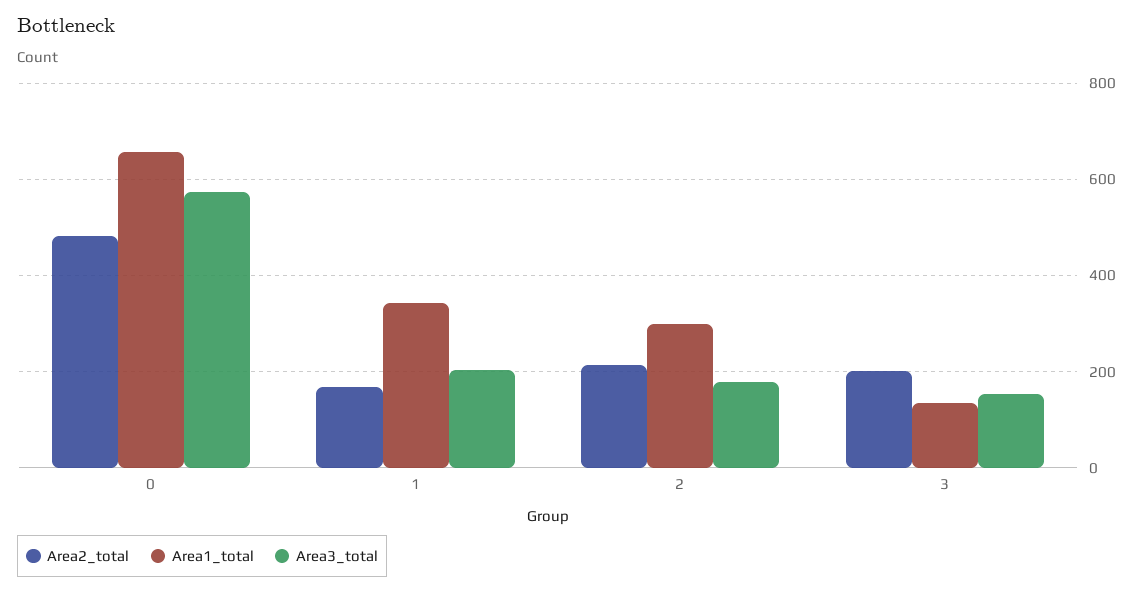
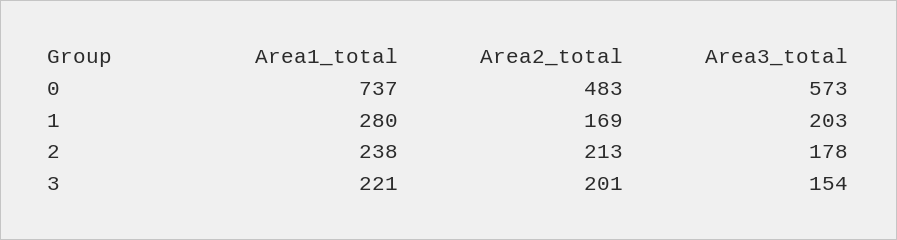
  {
    "Area2_total": {
      "0": 483,
      "1": 169,
      "2": 213,
      "3": 201
    },
    "Area1_total": {
-     "0": 660,
+     "0": 737,
-     "1": 340,
+     "1": 280,
-     "2": 300,
+     "2": 238,
-     "3": 140
+     "3": 221
    },
    "Area3_total": {
      "0": 573,
      "1": 203,
      "2": 178,
      "3": 154
    }
  }

